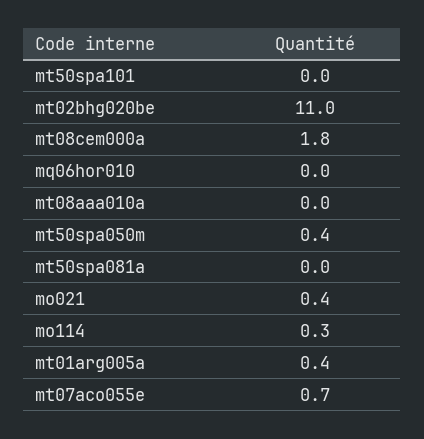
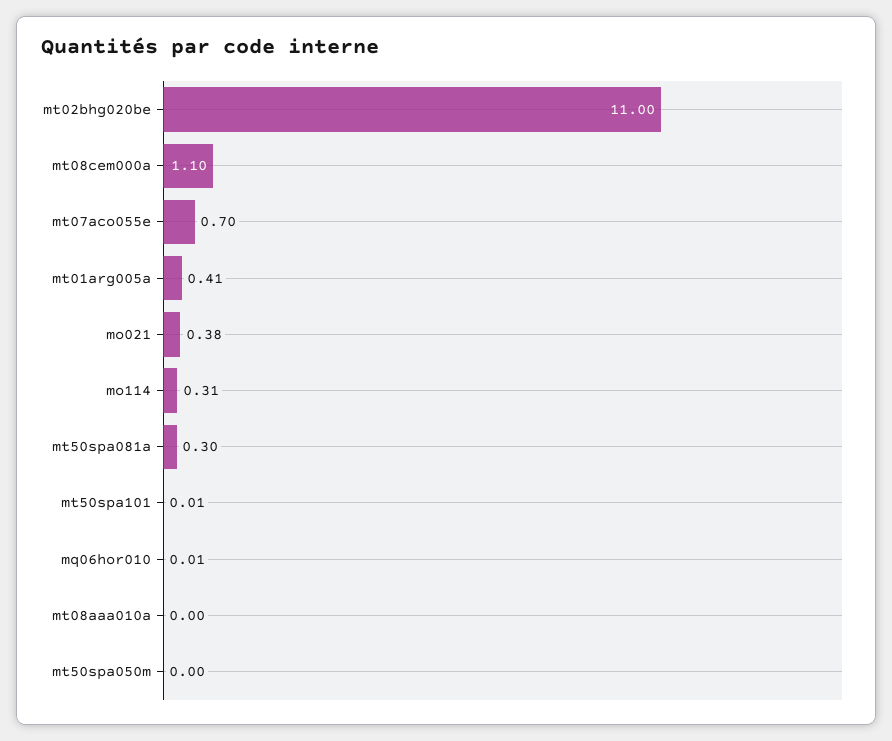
  {
    "mt50spa101": 0.01,
    "mt02bhg020be": 11,
-   "mt08cem000a": 1.8,
+   "mt08cem000a": 1.1,
    "mq06hor010": 0.01,
    "mt08aaa010a": 0,
-   "mt50spa050m": 0.4,
+   "mt50spa050m": 0,
-   "mt50spa081a": 0,
+   "mt50spa081a": 0.3,
    "mo021": 0.38,
    "mo114": 0.31,
    "mt01arg005a": 0.41,
    "mt07aco055e": 0.7
  }

